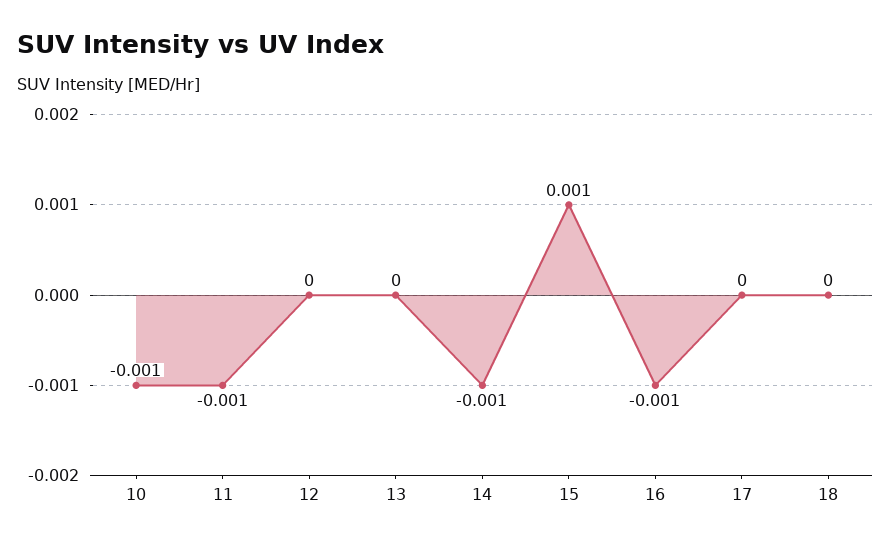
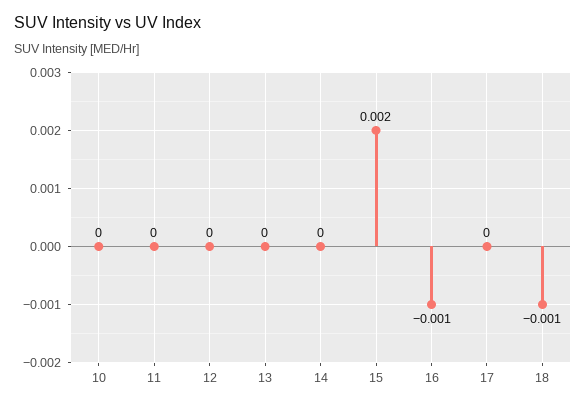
  {
-   "10": -0.001,
+   "10": 0,
-   "11": -0.001,
+   "11": 0,
    "12": 0,
    "13": 0,
-   "14": -0.001,
+   "14": 0,
-   "15": 0.001,
+   "15": 0.002,
    "16": -0.001,
    "17": 0,
-   "18": 0
+   "18": -0.001
  }

